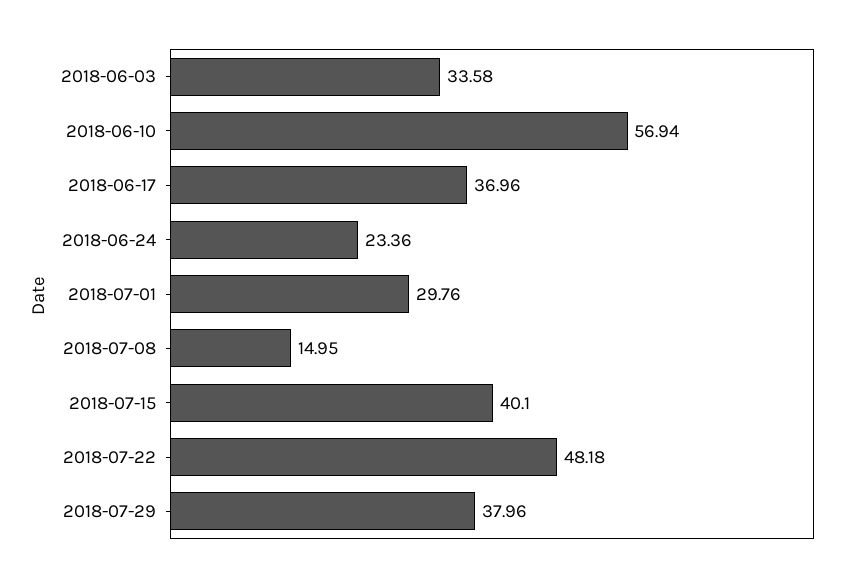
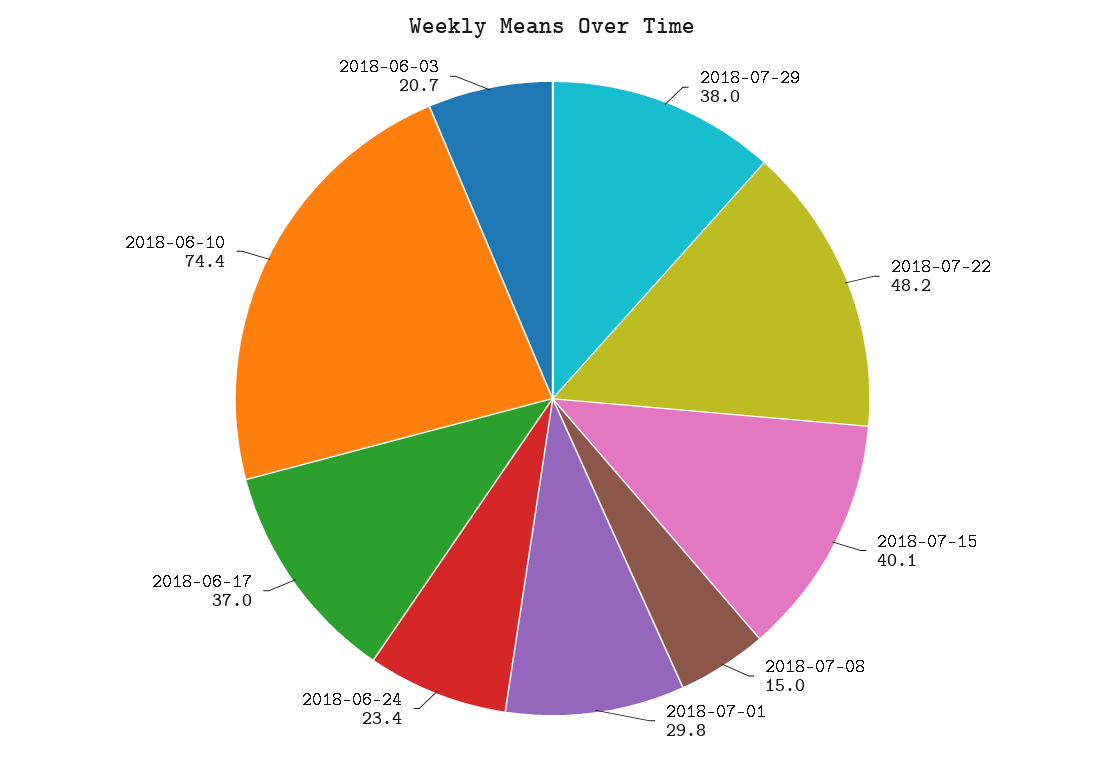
  {
-   "2018-06-03": 33.58,
+   "2018-06-03": 20.7,
-   "2018-06-10": 56.94,
+   "2018-06-10": 74.4,
    "2018-06-17": 36.96,
    "2018-06-24": 23.36,
    "2018-07-01": 29.76,
    "2018-07-08": 14.95,
    "2018-07-15": 40.1,
    "2018-07-22": 48.18,
    "2018-07-29": 37.96
  }

